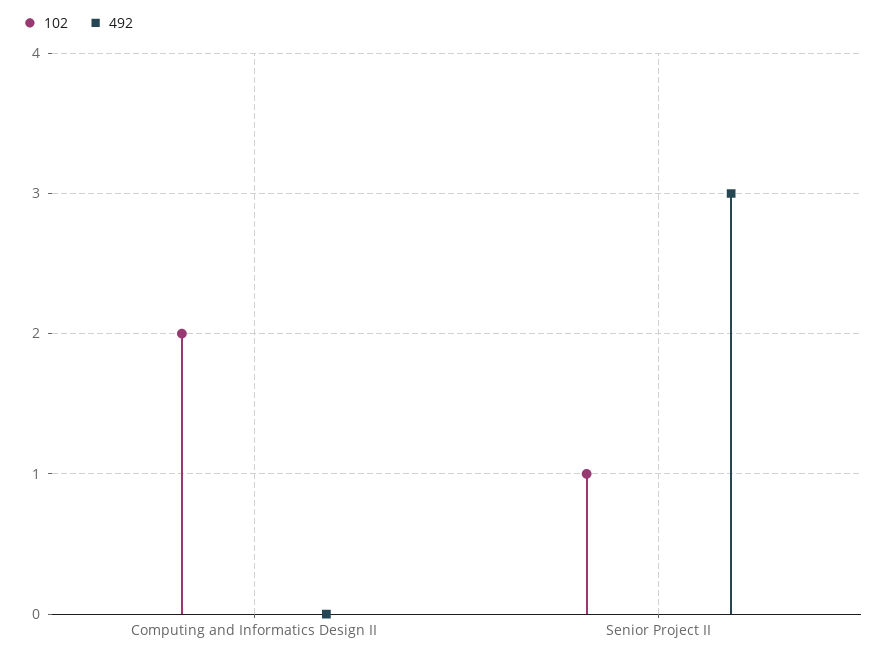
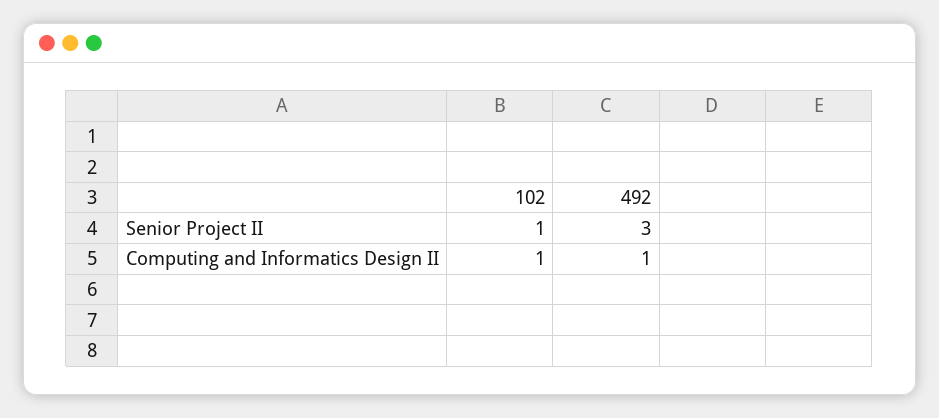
  {
    "102": {
-     "Computing and Informatics Design II": 2,
+     "Computing and Informatics Design II": 1,
      "Senior Project II": 1
    },
    "492": {
-     "Computing and Informatics Design II": 0,
+     "Computing and Informatics Design II": 1,
      "Senior Project II": 3
    }
  }

